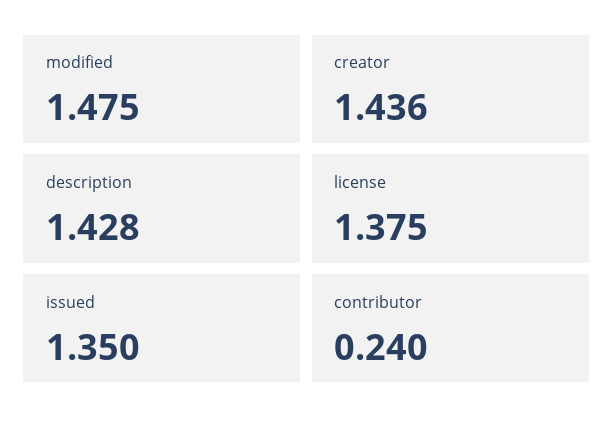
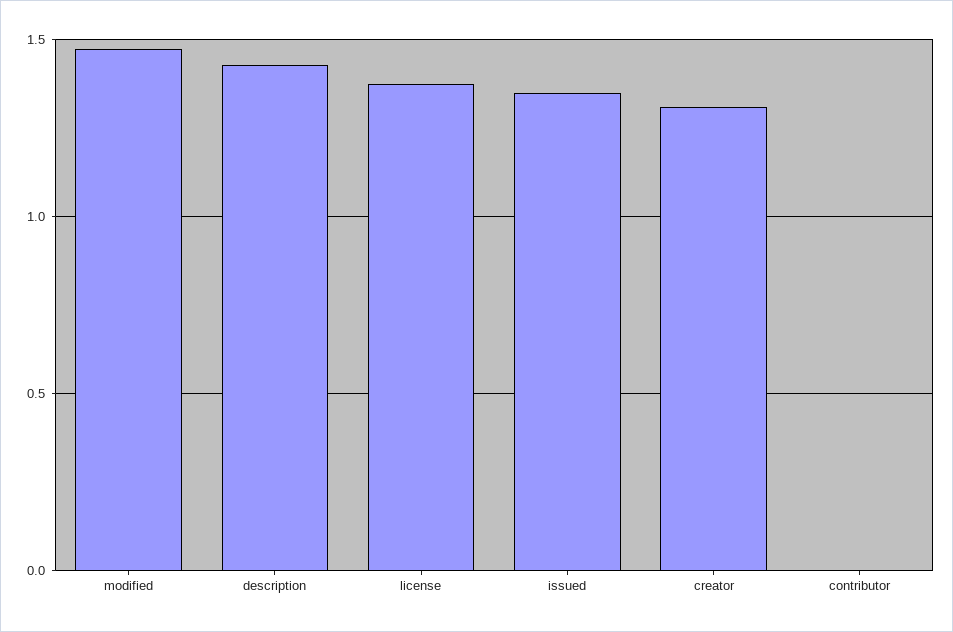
  {
    "modified": 1.475,
-   "creator": 1.436,
+   "creator": 1.3,
    "description": 1.428,
    "license": 1.375,
    "issued": 1.35,
-   "contributor": 0.24
+   "contributor": 0
  }

